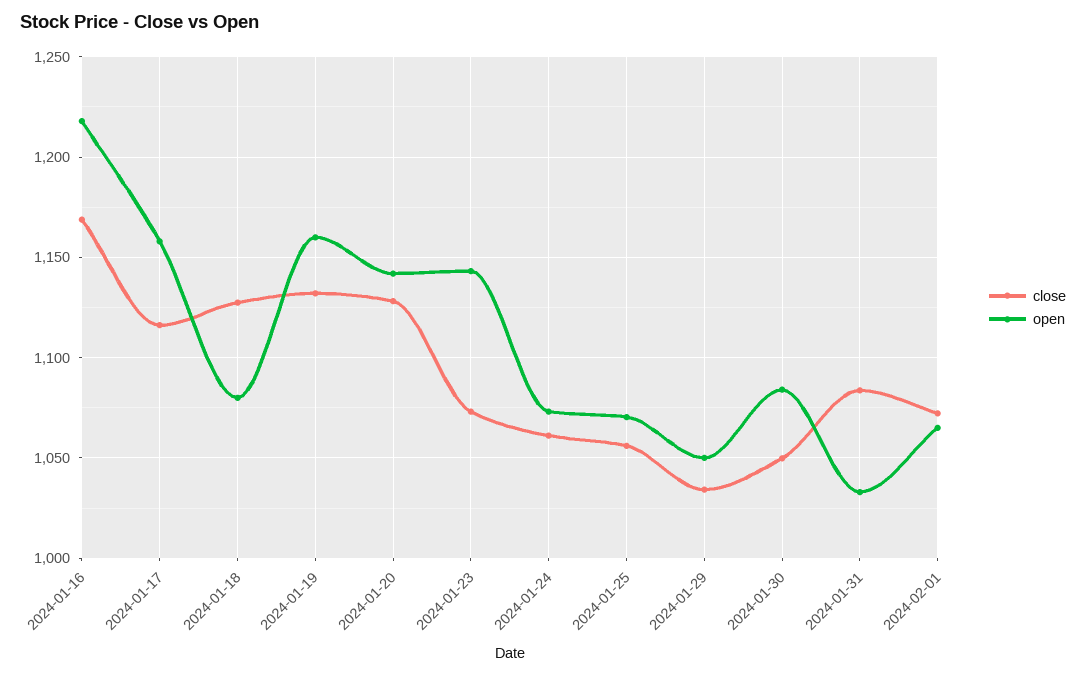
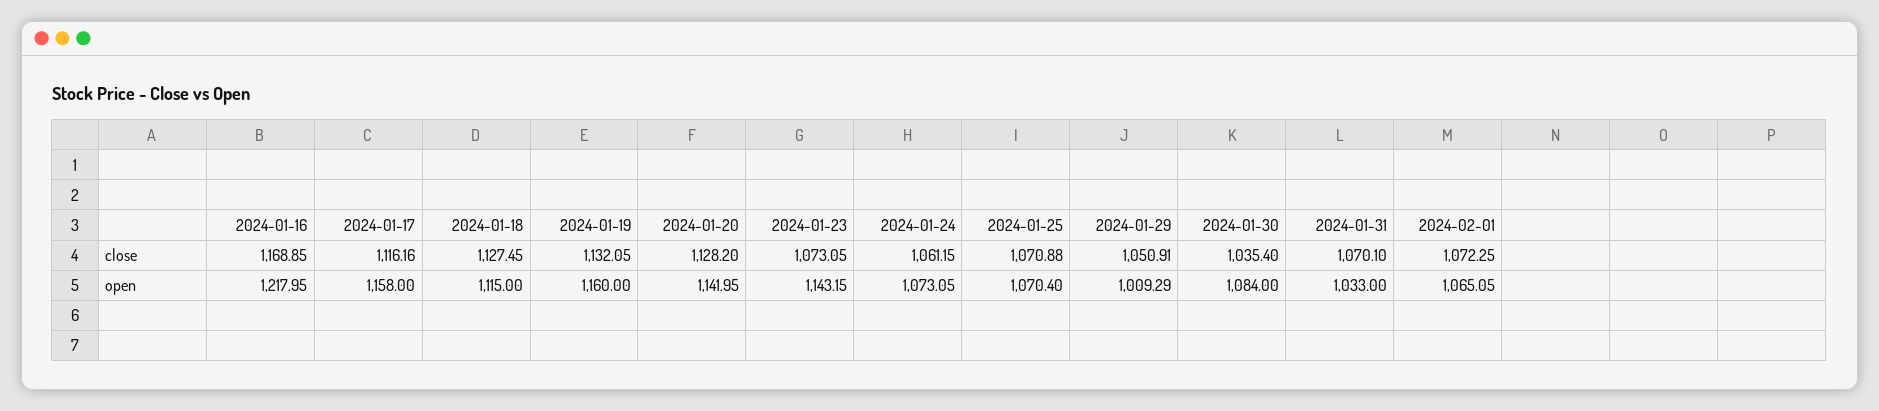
  {
    "close": {
      "2024-01-16": 1168.85,
      "2024-01-17": 1116.16,
      "2024-01-18": 1127.45,
      "2024-01-19": 1132.05,
      "2024-01-20": 1128.2,
      "2024-01-23": 1073.05,
      "2024-01-24": 1061.15,
-     "2024-01-25": 1055,
+     "2024-01-25": 1070.88,
-     "2024-01-29": 1035,
+     "2024-01-29": 1050.91,
-     "2024-01-30": 1050,
+     "2024-01-30": 1035.4,
-     "2024-01-31": 1085,
+     "2024-01-31": 1070.1,
      "2024-02-01": 1072.25
    },
    "open": {
      "2024-01-16": 1217.95,
      "2024-01-17": 1158,
-     "2024-01-18": 1080,
+     "2024-01-18": 1115,
      "2024-01-19": 1160,
      "2024-01-20": 1141.95,
      "2024-01-23": 1143.15,
      "2024-01-24": 1073.05,
      "2024-01-25": 1070.4,
-     "2024-01-29": 1050,
+     "2024-01-29": 1009.29,
      "2024-01-30": 1084,
      "2024-01-31": 1033,
      "2024-02-01": 1065.05
    }
  }

